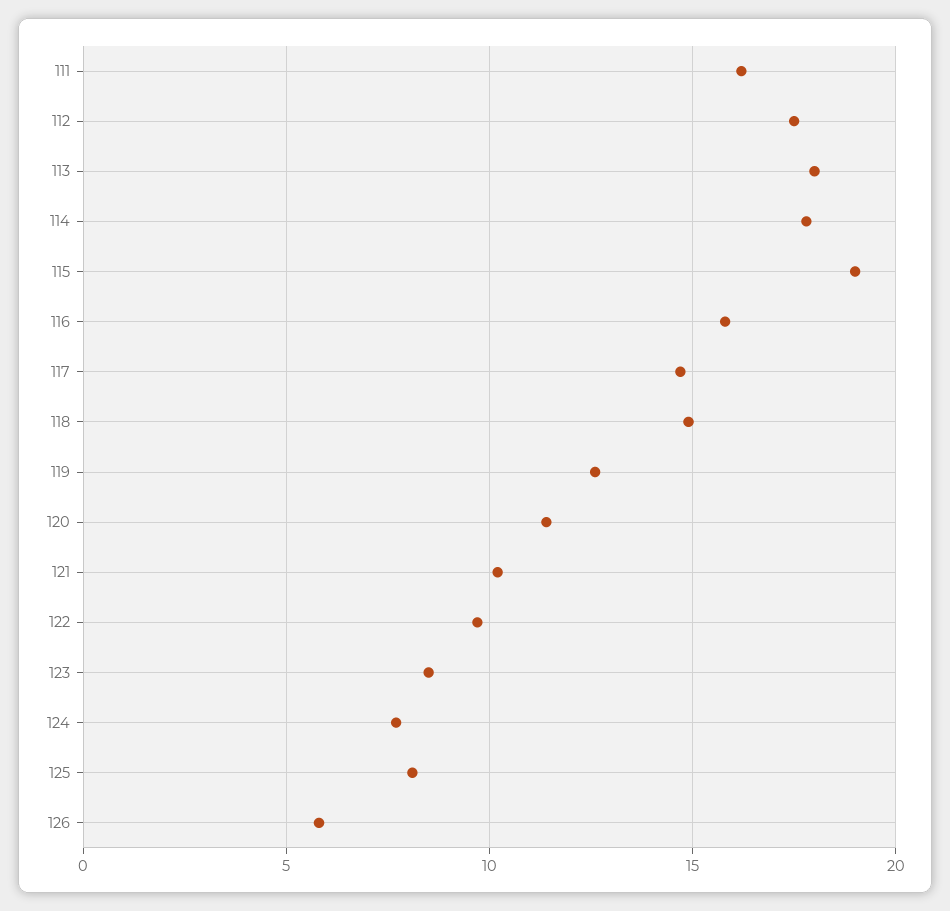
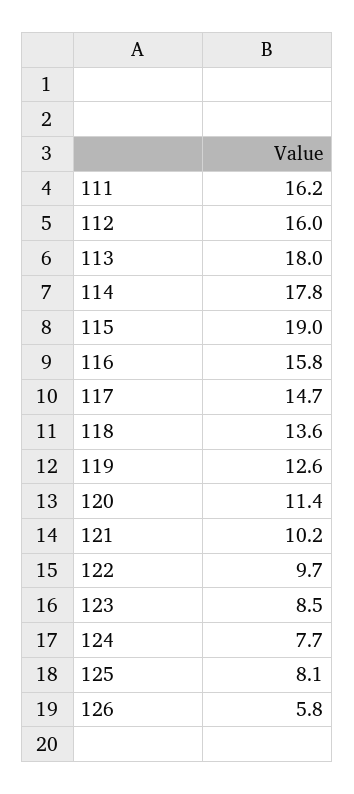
  {
    "111": 16.2,
-   "112": 17.5,
+   "112": 16,
    "113": 18,
    "114": 17.8,
    "115": 19,
    "116": 15.8,
    "117": 14.7,
-   "118": 15,
+   "118": 13.6,
    "119": 12.6,
    "120": 11.4,
    "121": 10.2,
    "122": 9.7,
    "123": 8.5,
    "124": 7.7,
    "125": 8.1,
    "126": 5.8
  }

